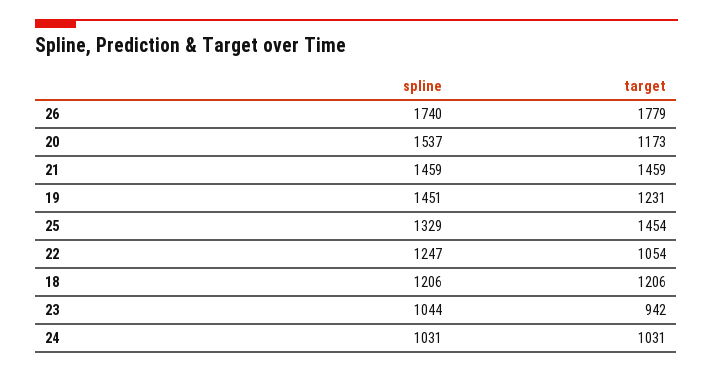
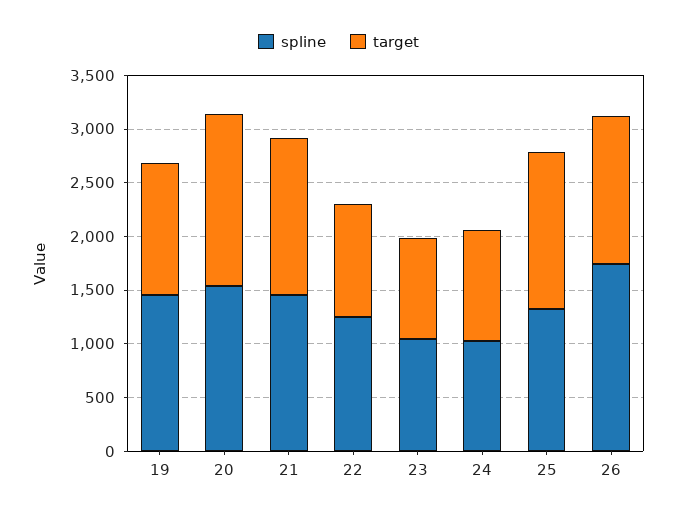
  {
    "spline": {
      "26": 1740,
      "20": 1537,
      "21": 1459,
      "19": 1451,
      "25": 1329,
      "22": 1247,
-     "18": 1206,
      "23": 1044,
      "24": 1031
    },
    "target": {
-     "26": 1779,
+     "26": 1400,
-     "20": 1173,
+     "20": 1600,
      "21": 1459,
      "19": 1231,
      "25": 1454,
      "22": 1054,
-     "18": 1206,
      "23": 942,
      "24": 1031
    }
  }

